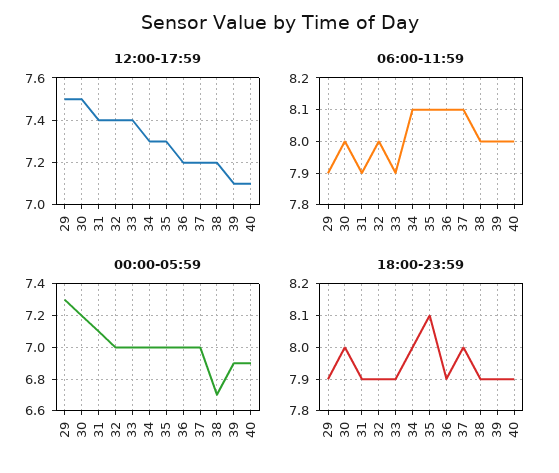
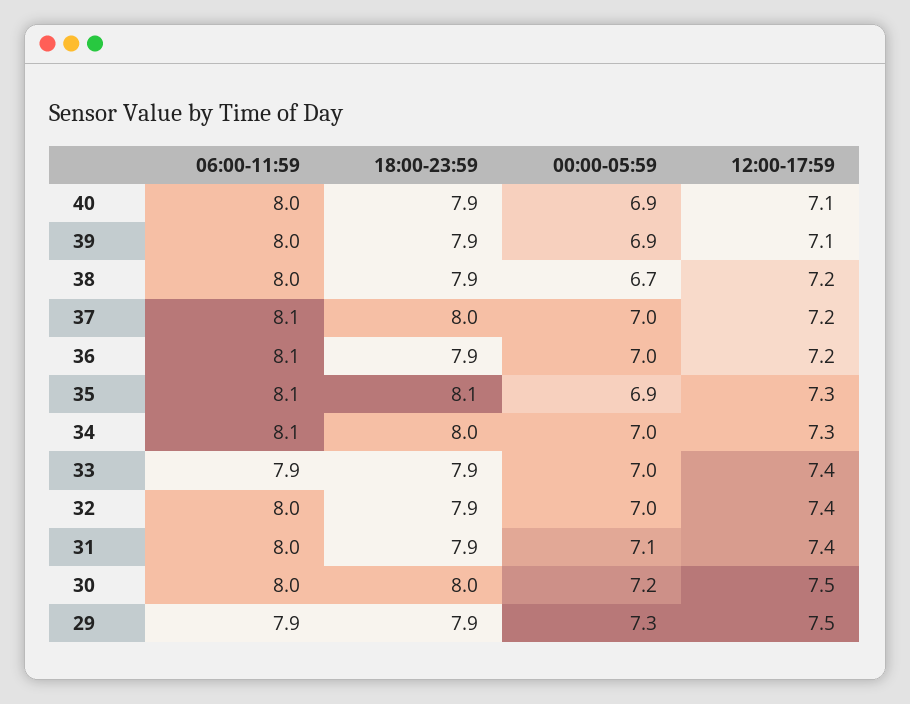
  {
    "12:00-17:59": {
      "29": 7.5,
      "30": 7.5,
      "31": 7.4,
      "32": 7.4,
      "33": 7.4,
      "34": 7.3,
      "35": 7.3,
      "36": 7.2,
      "37": 7.2,
      "38": 7.2,
      "39": 7.1,
      "40": 7.1
    },
    "06:00-11:59": {
      "29": 7.9,
      "30": 8,
-     "31": 7.9,
+     "31": 8,
      "32": 8,
      "33": 7.9,
      "34": 8.1,
      "35": 8.1,
      "36": 8.1,
      "37": 8.1,
      "38": 8,
      "39": 8,
      "40": 8
    },
    "00:00-05:59": {
      "29": 7.3,
      "30": 7.2,
      "31": 7.1,
      "32": 7,
      "33": 7,
      "34": 7,
-     "35": 7,
+     "35": 6.9,
      "36": 7,
      "37": 7,
      "38": 6.7,
      "39": 6.9,
      "40": 6.9
    },
    "18:00-23:59": {
      "29": 7.9,
      "30": 8,
      "31": 7.9,
      "32": 7.9,
      "33": 7.9,
      "34": 8,
      "35": 8.1,
      "36": 7.9,
      "37": 8,
      "38": 7.9,
      "39": 7.9,
      "40": 7.9
    }
  }

